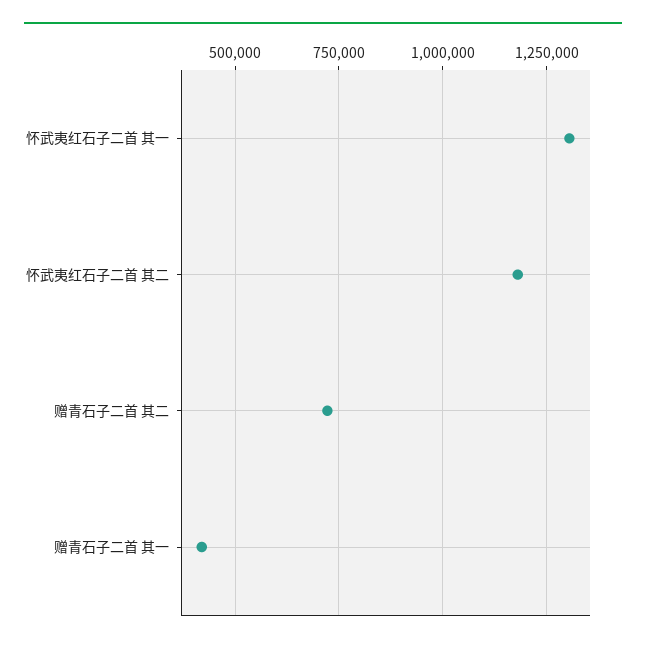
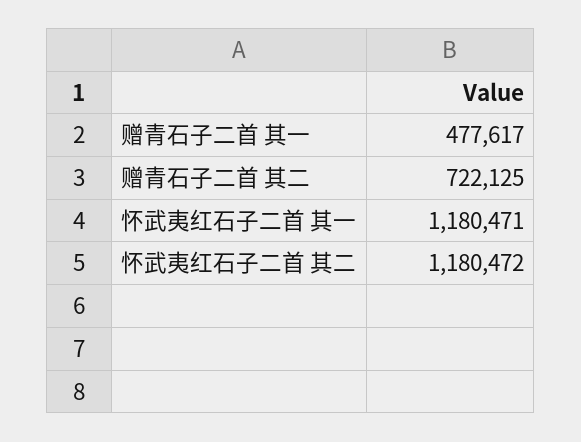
  {
-   "怀武夷红石子二首 其一": 1300000,
+   "怀武夷红石子二首 其一": 1180471,
    "怀武夷红石子二首 其二": 1180472,
    "赠青石子二首 其二": 722125,
-   "赠青石子二首 其一": 425000
+   "赠青石子二首 其一": 477617
  }

